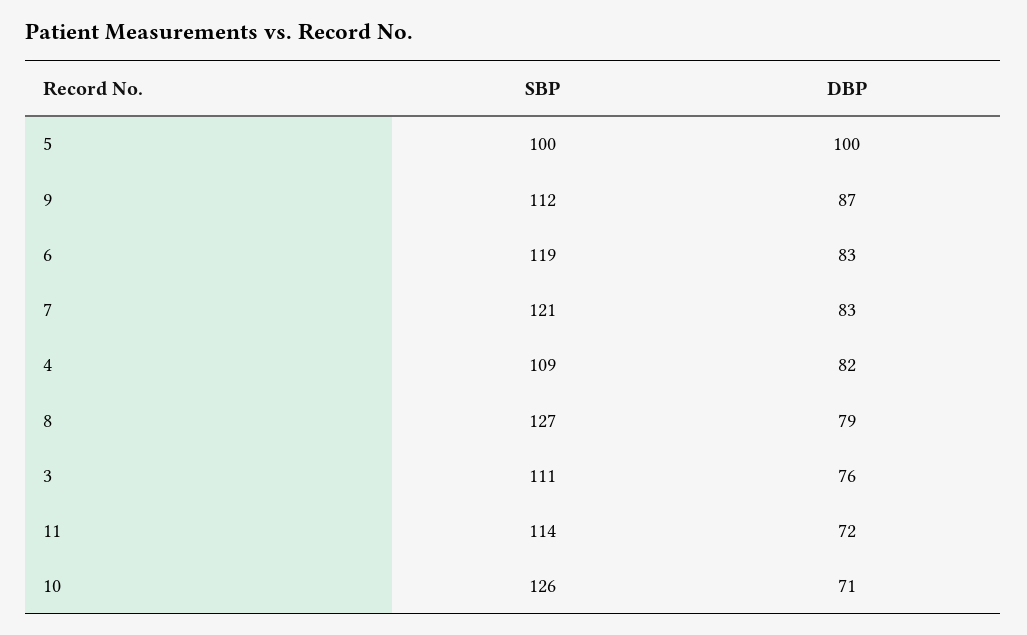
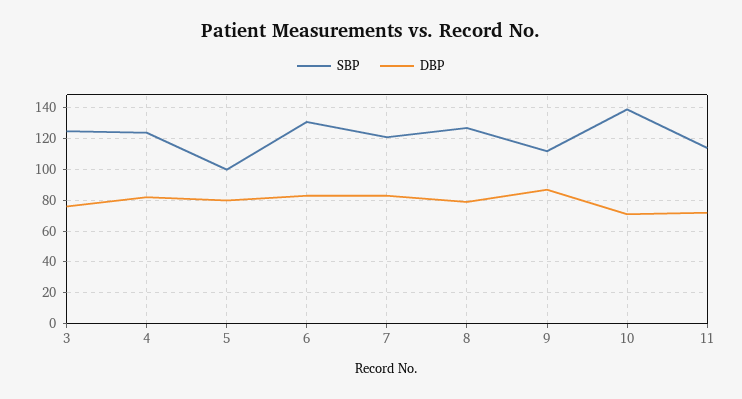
  {
    "SBP": {
      "5": 100,
      "9": 112,
-     "6": 119,
+     "6": 130,
      "7": 121,
-     "4": 109,
+     "4": 125,
      "8": 127,
-     "3": 111,
+     "3": 125,
      "11": 114,
-     "10": 126
+     "10": 140
    },
    "DBP": {
-     "5": 100,
+     "5": 80,
      "9": 87,
      "6": 83,
      "7": 83,
      "4": 82,
      "8": 79,
      "3": 76,
      "11": 72,
      "10": 71
    }
  }

